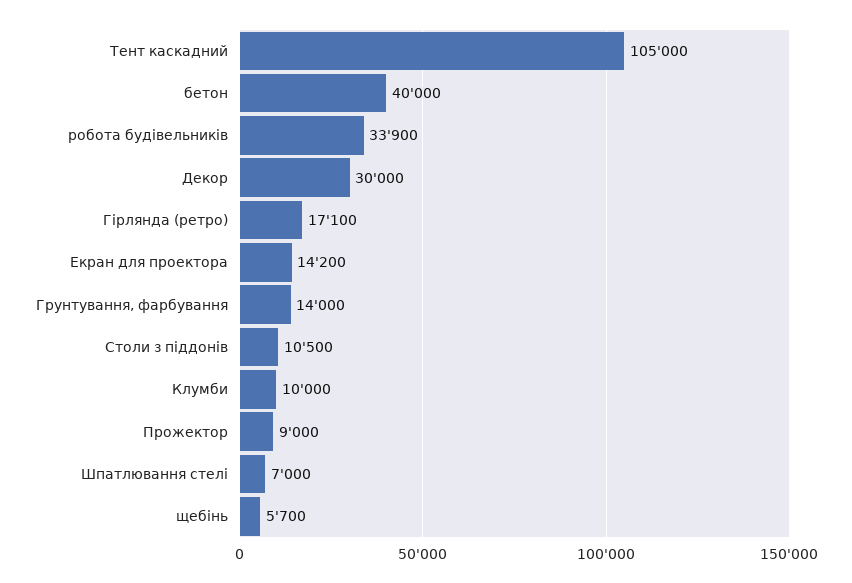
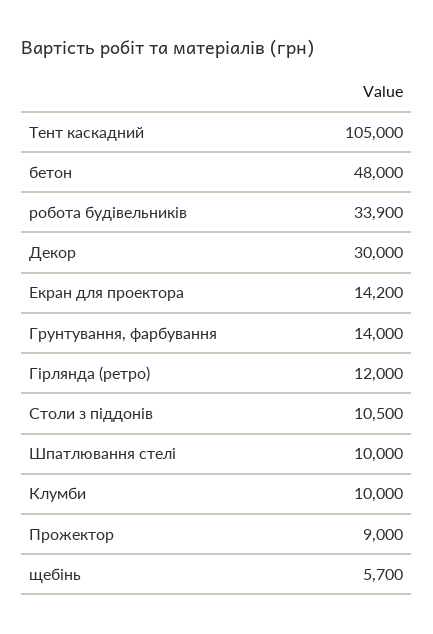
  {
    "Тент каскадний": 105000,
-   "бетон": 40000,
+   "бетон": 48000,
    "робота будівельників": 33900,
    "Декор": 30000,
-   "Гірлянда (ретро)": 17100,
+   "Гірлянда (ретро)": 12000,
    "Екран для проектора": 14200,
    "Грунтування, фарбування": 14000,
    "Столи з піддонів": 10500,
    "Клумби": 10000,
    "Прожектор": 9000,
-   "Шпатлювання стелі": 7000,
+   "Шпатлювання стелі": 10000,
    "щебінь": 5700
  }

